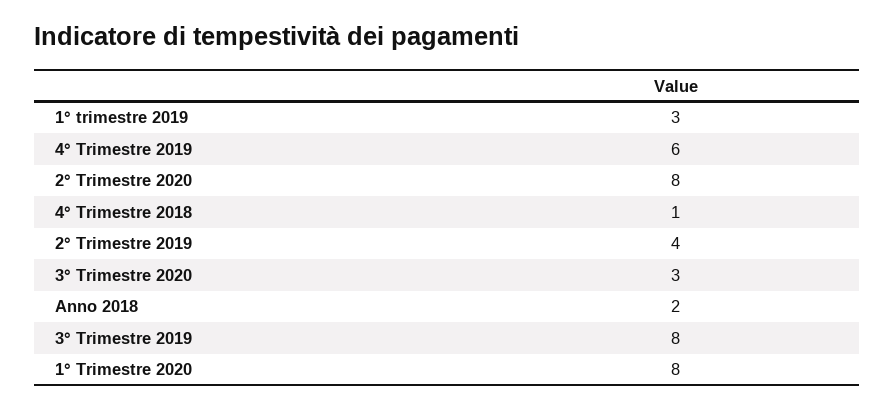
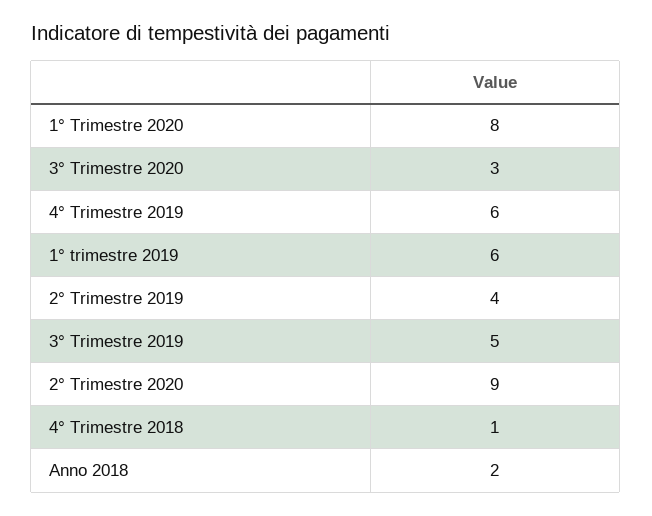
  {
-   "1° trimestre 2019": 3,
+   "1° trimestre 2019": 6,
    "4° Trimestre 2019": 6,
-   "2° Trimestre 2020": 8,
+   "2° Trimestre 2020": 9,
    "4° Trimestre 2018": 1,
    "2° Trimestre 2019": 4,
    "3° Trimestre 2020": 3,
    "Anno 2018": 2,
-   "3° Trimestre 2019": 8,
+   "3° Trimestre 2019": 5,
    "1° Trimestre 2020": 8
  }

